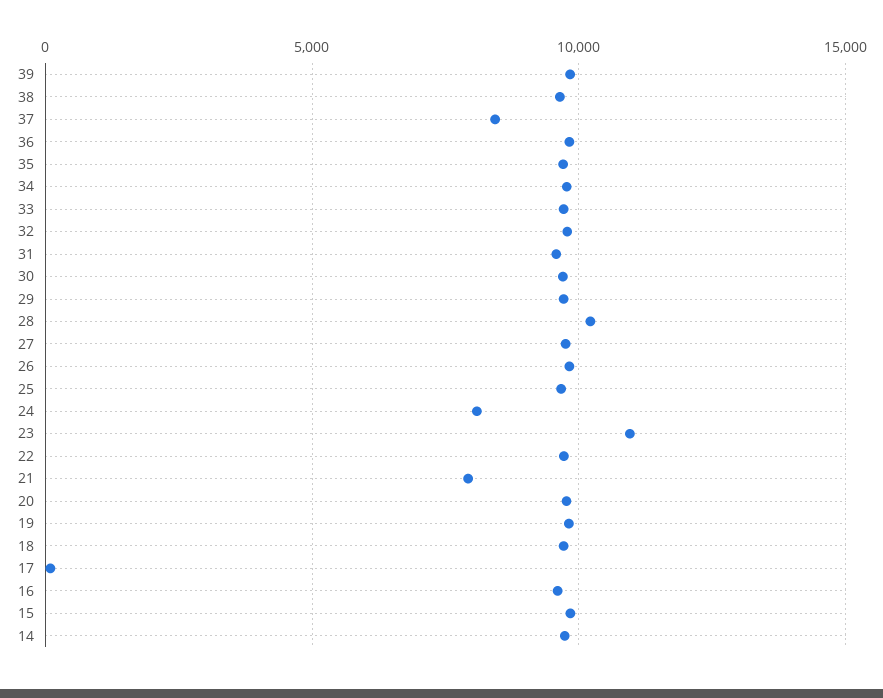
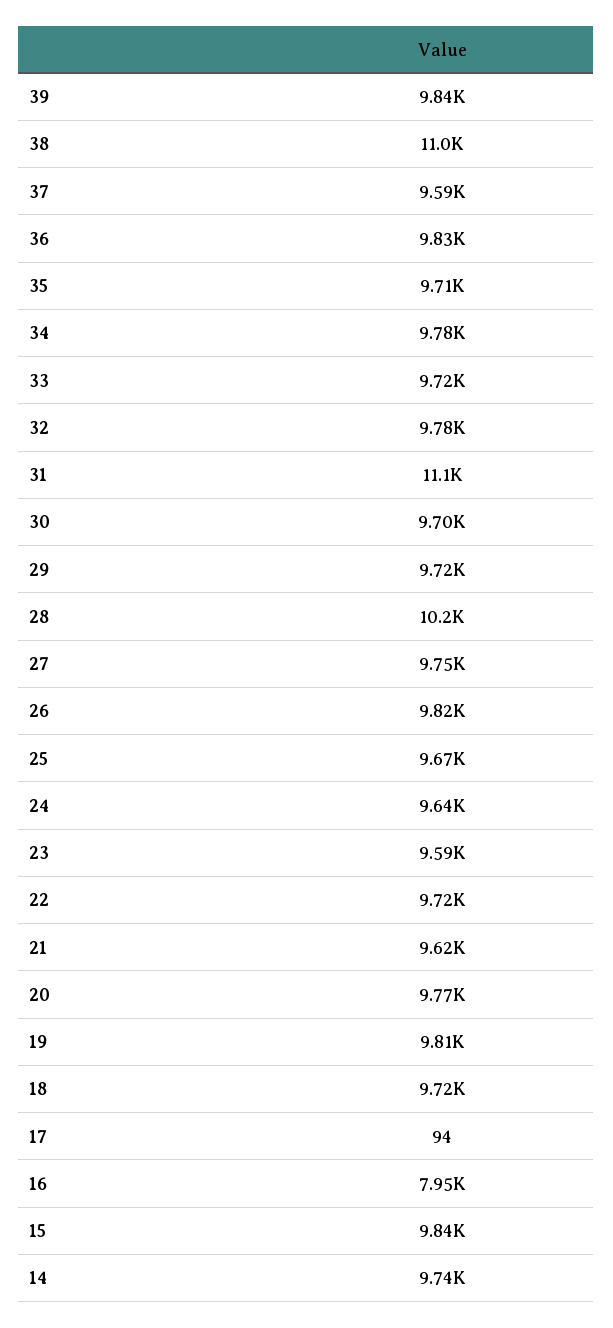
  {
    "39": 9840,
-   "38": 9500,
+   "38": 11000,
-   "37": 8500,
+   "37": 9590,
    "36": 9830,
    "35": 9710,
    "34": 9780,
    "33": 9720,
    "32": 9780,
-   "31": 9500,
+   "31": 11100,
    "30": 9700,
    "29": 9720,
    "28": 10200,
    "27": 9750,
    "26": 9820,
    "25": 9670,
-   "24": 8000,
+   "24": 9640,
-   "23": 11000,
+   "23": 9590,
    "22": 9720,
-   "21": 8000,
+   "21": 9620,
    "20": 9770,
    "19": 9810,
    "18": 9720,
    "17": 94,
-   "16": 9500,
+   "16": 7950,
    "15": 9840,
    "14": 9740
  }

